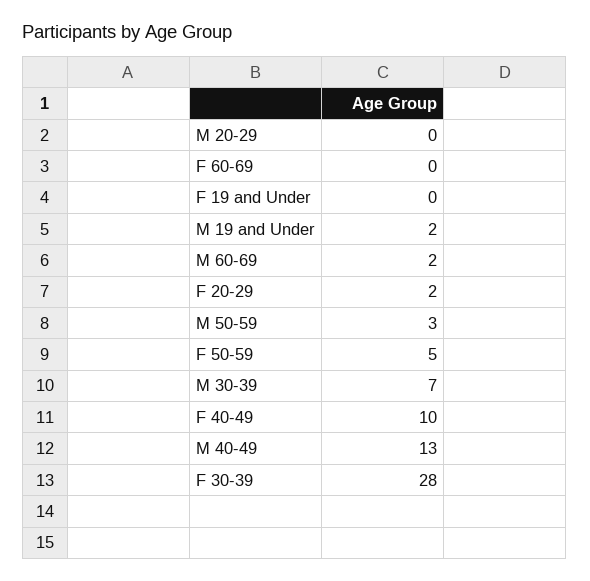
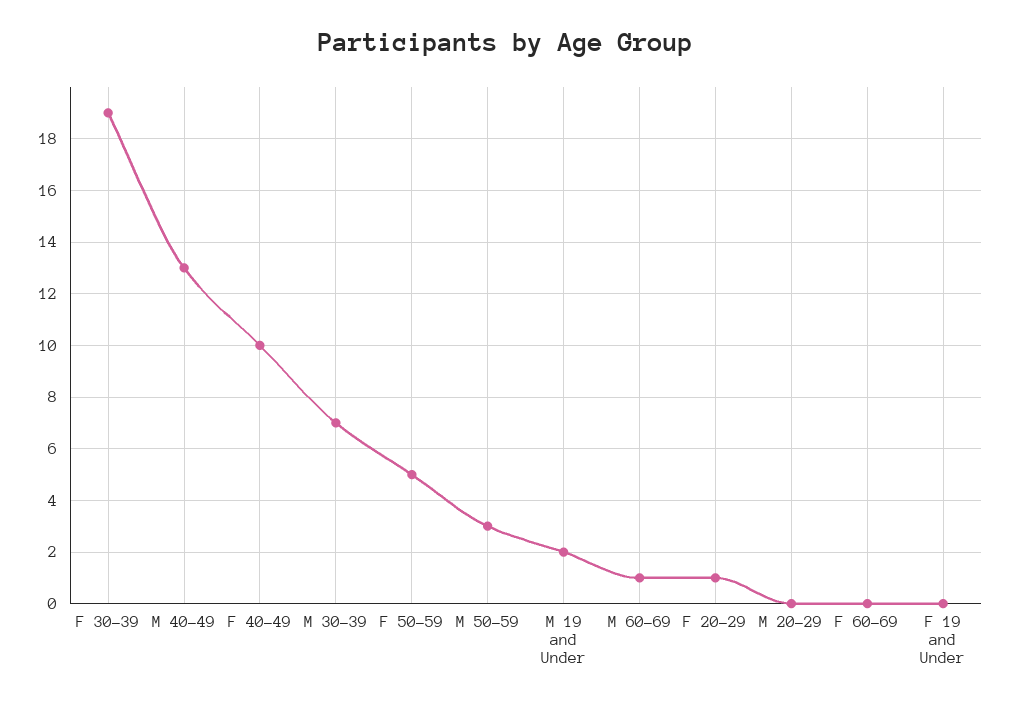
  {
    "M 20-29": 0,
    "F 60-69": 0,
    "F 19 and Under": 0,
    "M 19 and Under": 2,
-   "M 60-69": 2,
+   "M 60-69": 1,
-   "F 20-29": 2,
+   "F 20-29": 1,
    "M 50-59": 3,
    "F 50-59": 5,
    "M 30-39": 7,
    "F 40-49": 10,
    "M 40-49": 13,
-   "F 30-39": 28
+   "F 30-39": 19
  }

